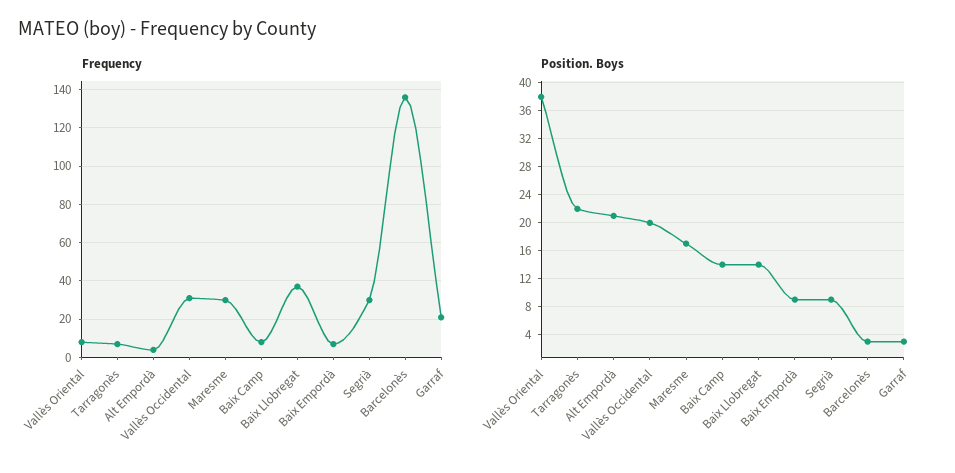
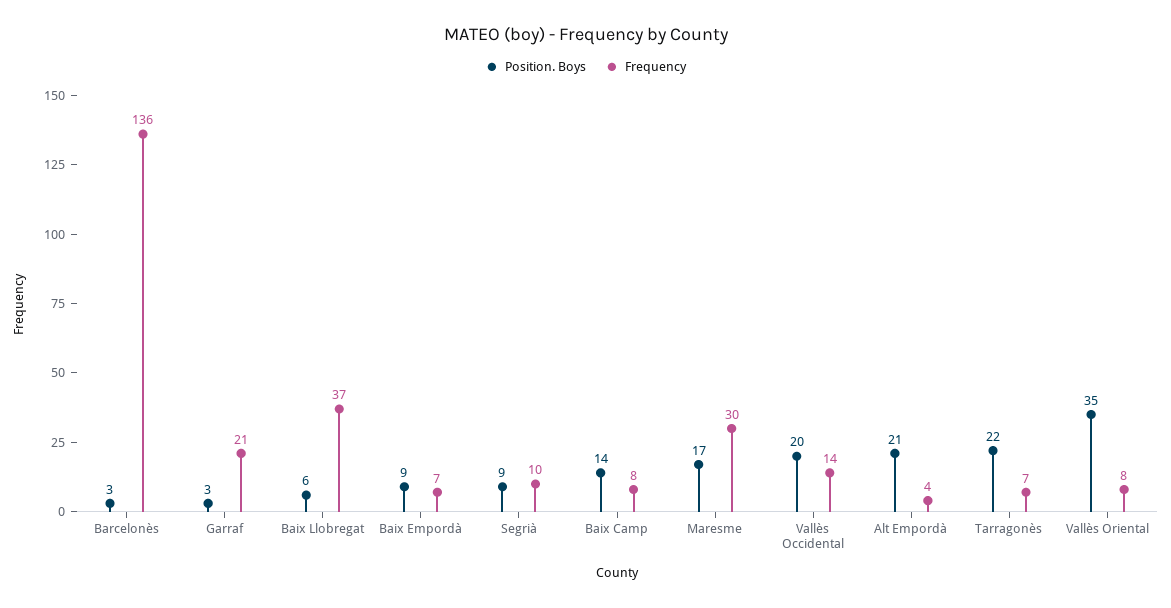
  {
    "Frequency": {
      "Vallès Oriental": 8,
      "Tarragonès": 7,
      "Alt Empordà": 4,
-     "Vallès Occidental": 30,
+     "Vallès Occidental": 14,
      "Maresme": 30,
      "Baix Camp": 8,
      "Baix Llobregat": 37,
      "Baix Empordà": 7,
-     "Segrià": 30,
+     "Segrià": 10,
      "Barcelonès": 136,
      "Garraf": 21
    },
    "Position. Boys": {
-     "Vallès Oriental": 38,
+     "Vallès Oriental": 35,
      "Tarragonès": 22,
      "Alt Empordà": 21,
      "Vallès Occidental": 20,
      "Maresme": 17,
      "Baix Camp": 14,
-     "Baix Llobregat": 14,
+     "Baix Llobregat": 6,
      "Baix Empordà": 9,
      "Segrià": 9,
      "Barcelonès": 3,
      "Garraf": 3
    }
  }

